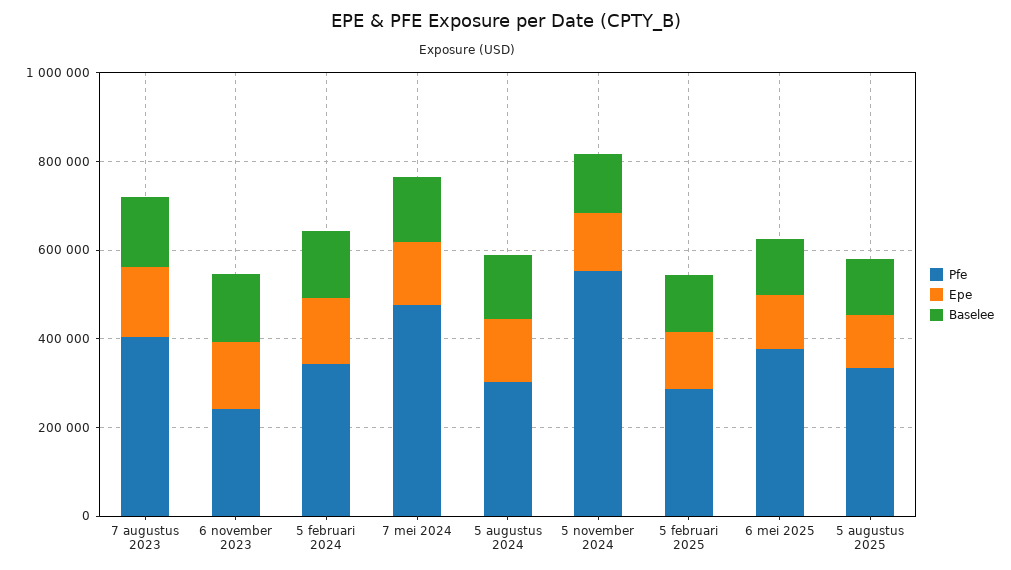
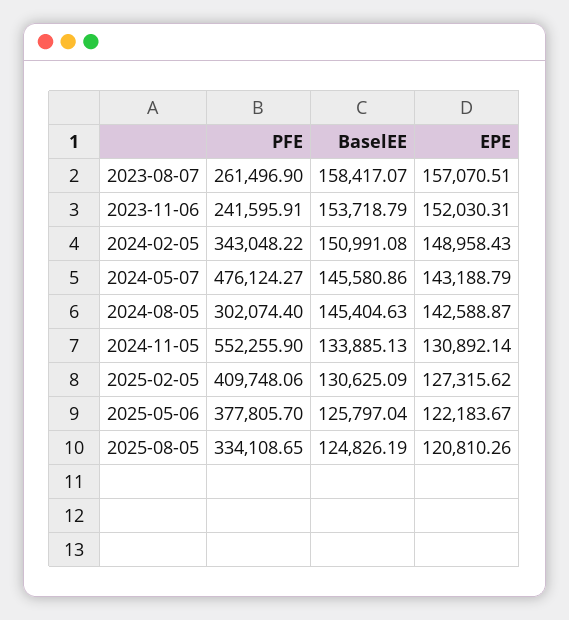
  {
    "Pfe": {
-     "7 augustus 2023": 400000,
+     "7 augustus 2023": 261496.9,
      "6 november 2023": 241595.91,
      "5 februari 2024": 343048.22,
      "7 mei 2024": 476124.27,
      "5 augustus 2024": 302074.4,
      "5 november 2024": 552255.9,
-     "5 februari 2025": 300000,
+     "5 februari 2025": 409748.06,
      "6 mei 2025": 377805.7,
      "5 augustus 2025": 334108.65
    },
    "Epe": {
      "7 augustus 2023": 157070.51,
      "6 november 2023": 152030.31,
      "5 februari 2024": 148958.43,
      "7 mei 2024": 143188.79,
      "5 augustus 2024": 142588.87,
      "5 november 2024": 130892.14,
      "5 februari 2025": 127315.62,
      "6 mei 2025": 122183.67,
      "5 augustus 2025": 120810.26
    },
    "Baselee": {
      "7 augustus 2023": 158417.07,
      "6 november 2023": 153718.79,
      "5 februari 2024": 150991.08,
      "7 mei 2024": 145580.86,
      "5 augustus 2024": 145404.63,
      "5 november 2024": 133885.13,
      "5 februari 2025": 130625.09,
      "6 mei 2025": 125797.04,
      "5 augustus 2025": 124826.19
    }
  }

